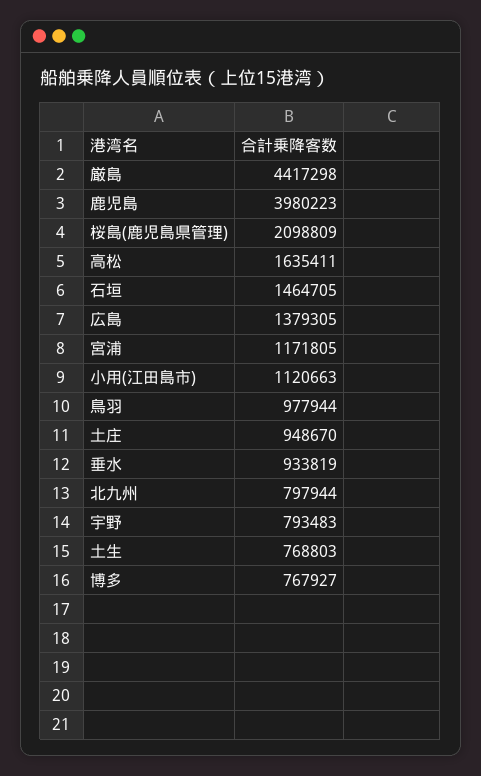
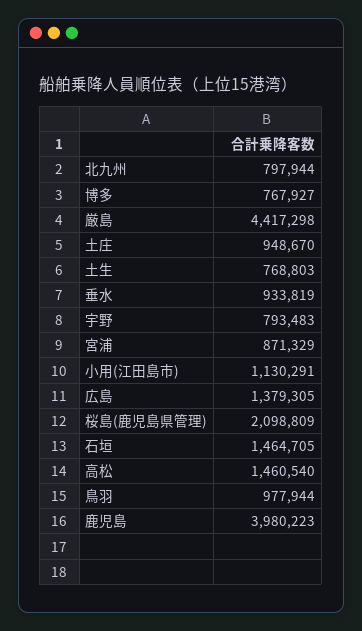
  {
    "厳島": 4417298,
    "鹿児島": 3980223,
    "桜島(鹿児島県管理)": 2098809,
-   "高松": 1635411,
+   "高松": 1460540,
    "石垣": 1464705,
    "広島": 1379305,
-   "宮浦": 1171805,
+   "宮浦": 871329,
-   "小用(江田島市)": 1120663,
+   "小用(江田島市)": 1130291,
    "鳥羽": 977944,
    "土庄": 948670,
    "垂水": 933819,
    "北九州": 797944,
    "宇野": 793483,
    "土生": 768803,
    "博多": 767927
  }

